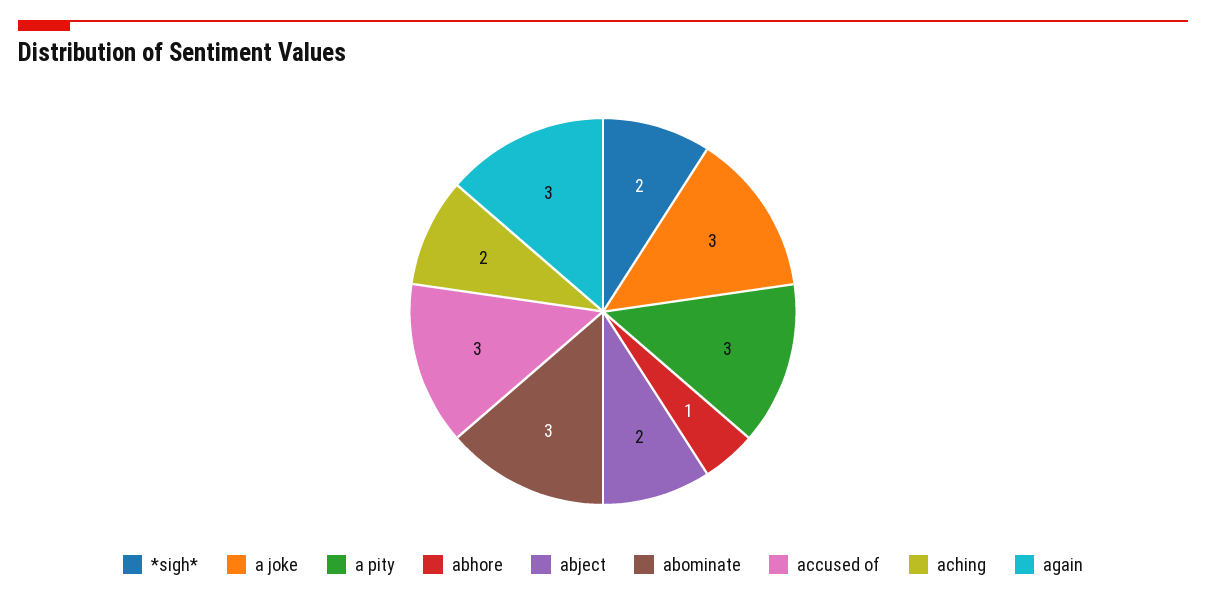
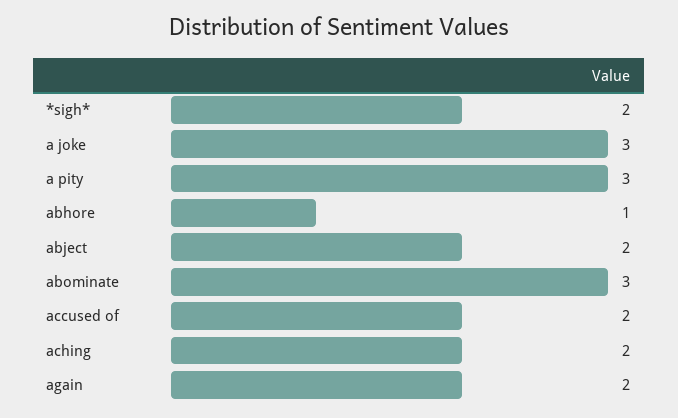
  {
    "*sigh*": 2,
    "a joke": 3,
    "a pity": 3,
    "abhore": 1,
    "abject": 2,
    "abominate": 3,
-   "accused of": 3,
+   "accused of": 2,
    "aching": 2,
-   "again": 3
+   "again": 2
  }

